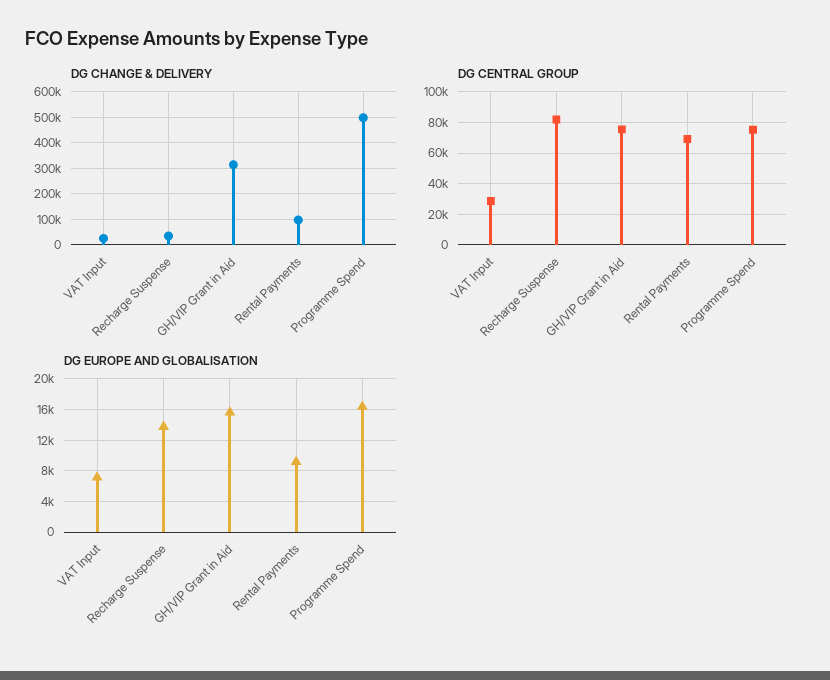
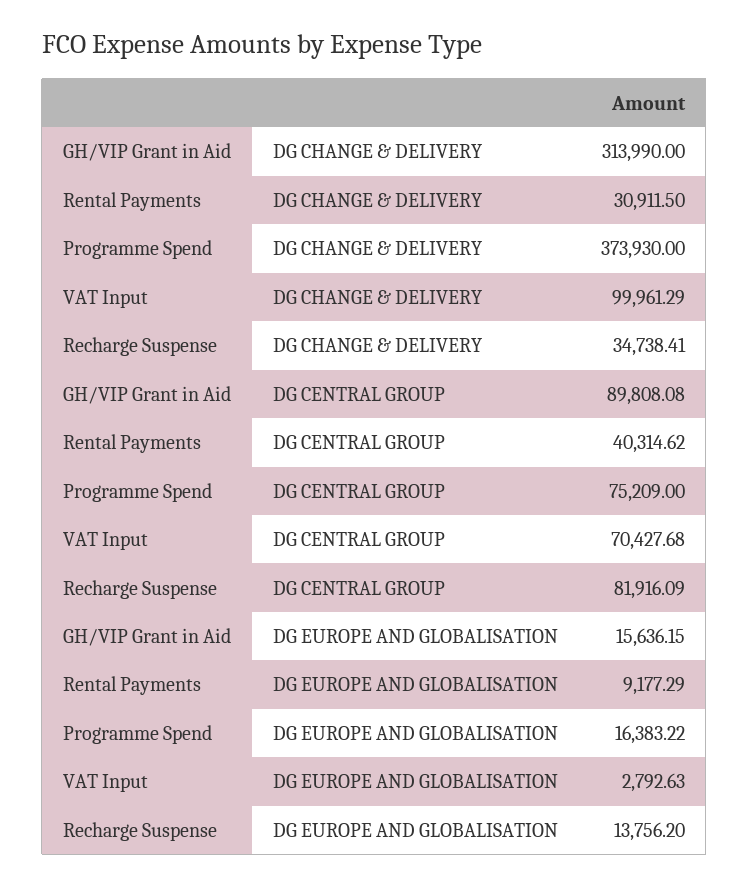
  {
    "DG CHANGE & DELIVERY": {
-     "VAT Input": 25000,
+     "VAT Input": 99961.29,
      "Recharge Suspense": 34738.41,
      "GH/VIP Grant in Aid": 313990,
-     "Rental Payments": 100000,
+     "Rental Payments": 30911.5,
-     "Programme Spend": 500000
+     "Programme Spend": 373930
    },
    "DG CENTRAL GROUP": {
-     "VAT Input": 30000,
+     "VAT Input": 70427.68,
      "Recharge Suspense": 81916.09,
-     "GH/VIP Grant in Aid": 75000,
+     "GH/VIP Grant in Aid": 89808.08,
-     "Rental Payments": 70000,
+     "Rental Payments": 40314.62,
      "Programme Spend": 75209
    },
    "DG EUROPE AND GLOBALISATION": {
-     "VAT Input": 7000,
+     "VAT Input": 2792.63,
      "Recharge Suspense": 13756.2,
      "GH/VIP Grant in Aid": 15636.15,
      "Rental Payments": 9177.29,
      "Programme Spend": 16383.22
    }
  }

